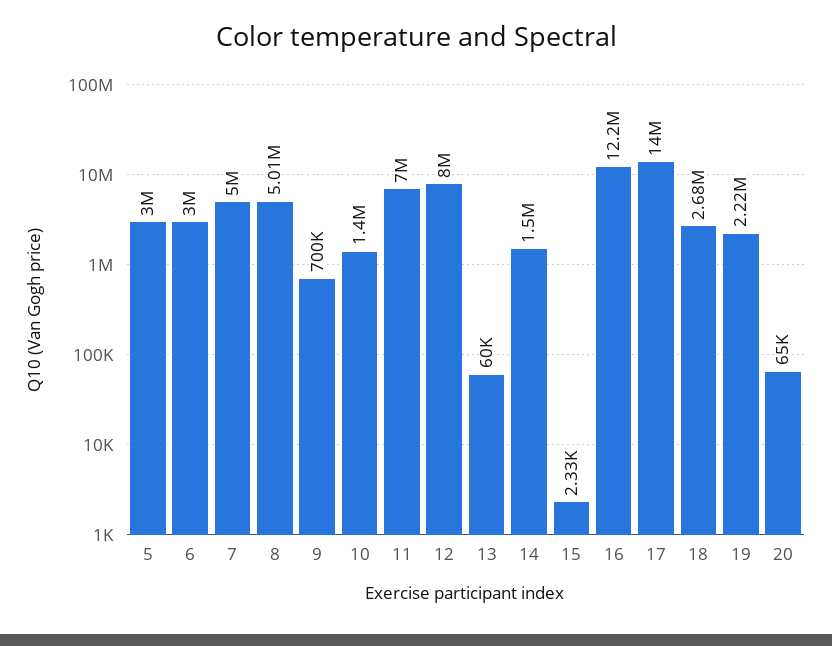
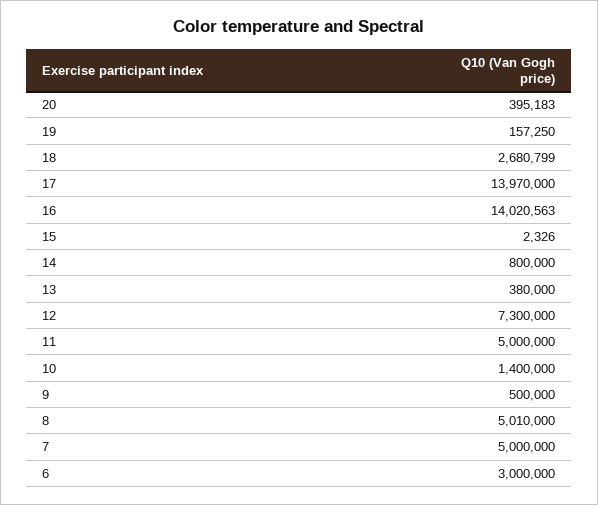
  {
-   "5": 3000000,
    "6": 3000000,
    "7": 5000000,
    "8": 5010000,
-   "9": 700000,
+   "9": 500000,
    "10": 1400000,
-   "11": 7000000,
+   "11": 5000000,
-   "12": 8000000,
+   "12": 7300000,
-   "13": 60000,
+   "13": 380000,
-   "14": 1500000,
+   "14": 800000,
    "15": 2326,
-   "16": 12200000,
+   "16": 14020563,
    "17": 13970000,
    "18": 2680799,
-   "19": 2220000,
+   "19": 157250,
-   "20": 65000
+   "20": 395183
  }

